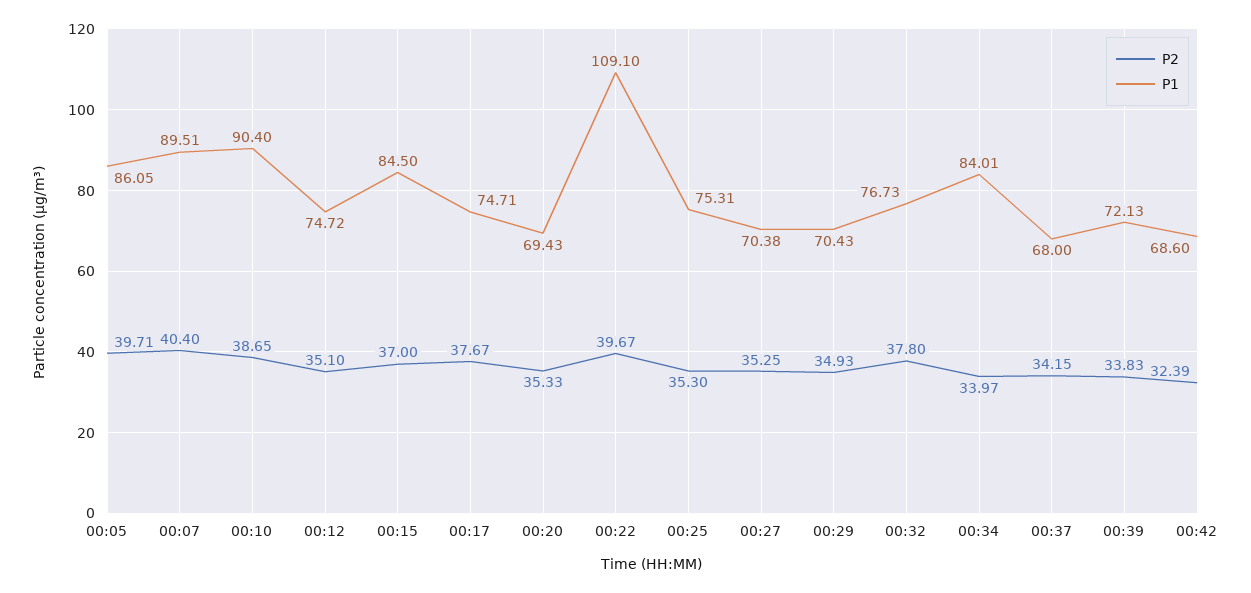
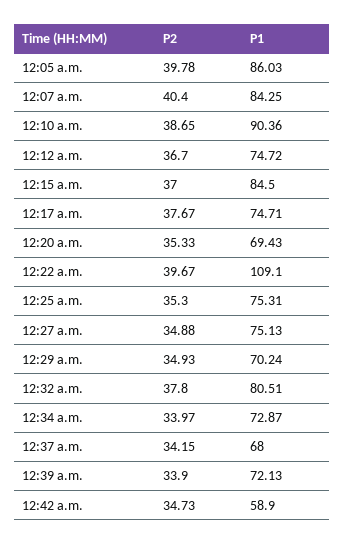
  {
    "P2": {
-     "00:05": 39.71,
+     "00:05": 39.78,
      "00:07": 40.4,
      "00:10": 38.65,
-     "00:12": 35.1,
+     "00:12": 36.7,
      "00:15": 37,
      "00:17": 37.67,
      "00:20": 35.33,
      "00:22": 39.67,
      "00:25": 35.3,
-     "00:27": 35.25,
+     "00:27": 34.88,
      "00:29": 34.93,
      "00:32": 37.8,
      "00:34": 33.97,
      "00:37": 34.15,
-     "00:39": 33.83,
+     "00:39": 33.9,
-     "00:42": 32.39
+     "00:42": 34.73
    },
    "P1": {
-     "00:05": 86.05,
+     "00:05": 86.03,
-     "00:07": 89.51,
+     "00:07": 84.25,
-     "00:10": 90.4,
+     "00:10": 90.36,
      "00:12": 74.72,
      "00:15": 84.5,
      "00:17": 74.71,
      "00:20": 69.43,
      "00:22": 109.1,
      "00:25": 75.31,
-     "00:27": 70.38,
+     "00:27": 75.13,
-     "00:29": 70.43,
+     "00:29": 70.24,
-     "00:32": 76.73,
+     "00:32": 80.51,
-     "00:34": 84.01,
+     "00:34": 72.87,
      "00:37": 68,
      "00:39": 72.13,
-     "00:42": 68.6
+     "00:42": 58.9
    }
  }

